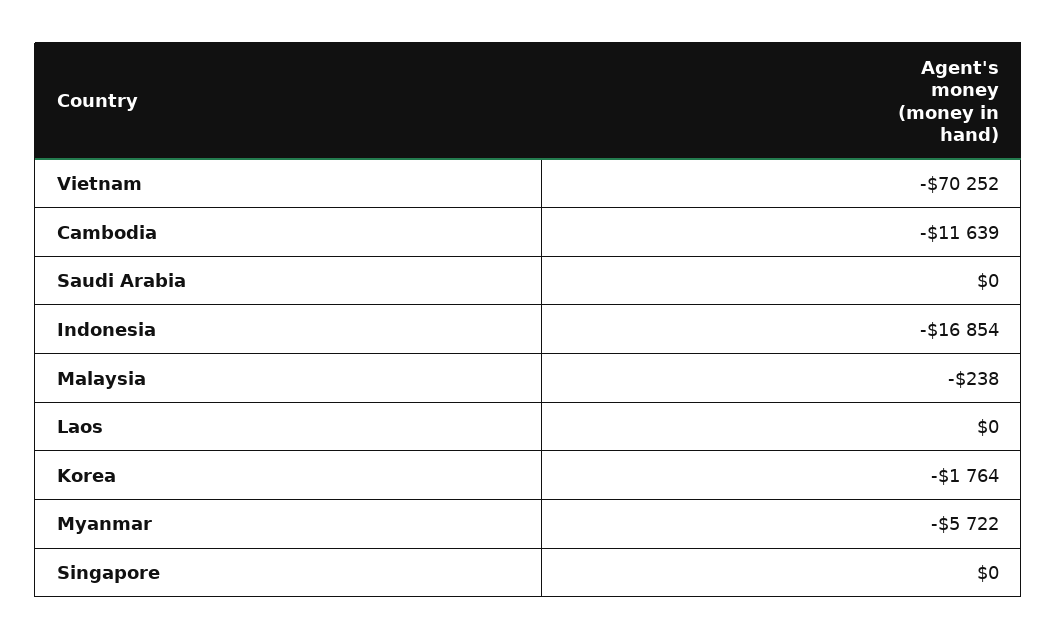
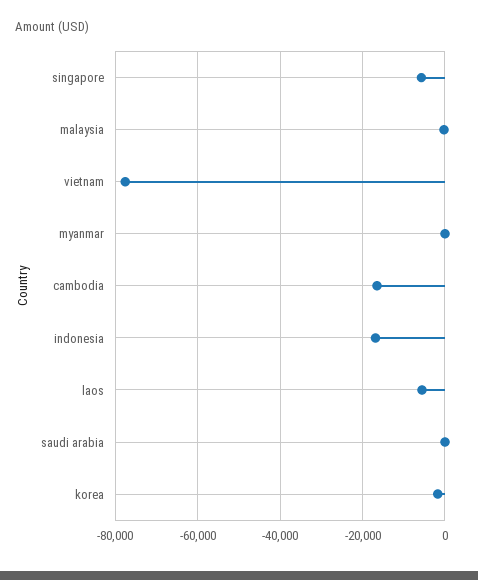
  {
-   "Vietnam": -70252,
+   "Vietnam": -78000,
-   "Cambodia": -11639,
+   "Cambodia": -16000,
    "Saudi Arabia": 0,
    "Indonesia": -16854,
    "Malaysia": -238,
-   "Laos": 0,
+   "Laos": -6000,
    "Korea": -1764,
-   "Myanmar": -5722,
+   "Myanmar": 0,
-   "Singapore": 0
+   "Singapore": -6000
  }

